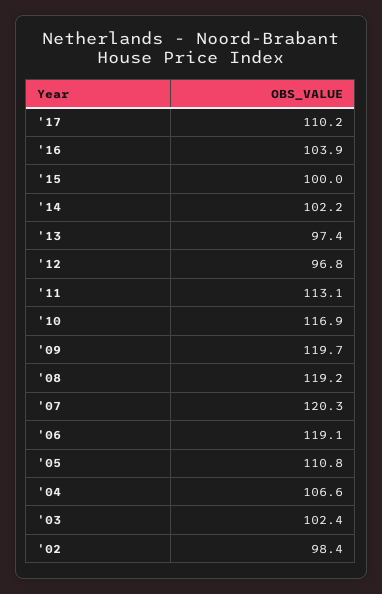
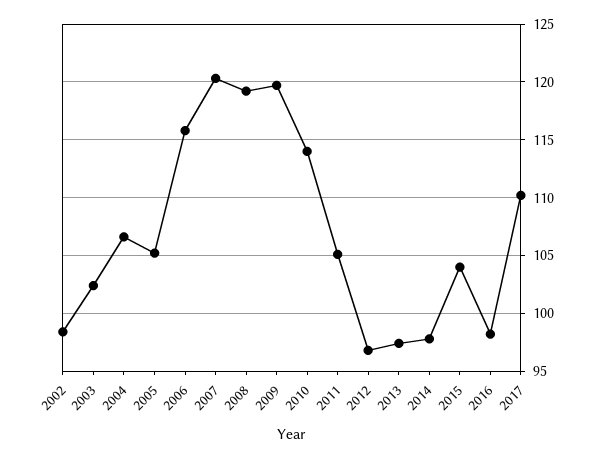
  {
    "'17": 110.2,
-   "'16": 103.9,
+   "'16": 98,
-   "'15": 100,
+   "'15": 104,
-   "'14": 102.2,
+   "'14": 98,
    "'13": 97.4,
    "'12": 96.8,
-   "'11": 113.1,
+   "'11": 105,
-   "'10": 116.9,
+   "'10": 114,
    "'09": 119.7,
    "'08": 119.2,
    "'07": 120.3,
-   "'06": 119.1,
+   "'06": 116,
-   "'05": 110.8,
+   "'05": 105,
    "'04": 106.6,
    "'03": 102.4,
    "'02": 98.4
  }

